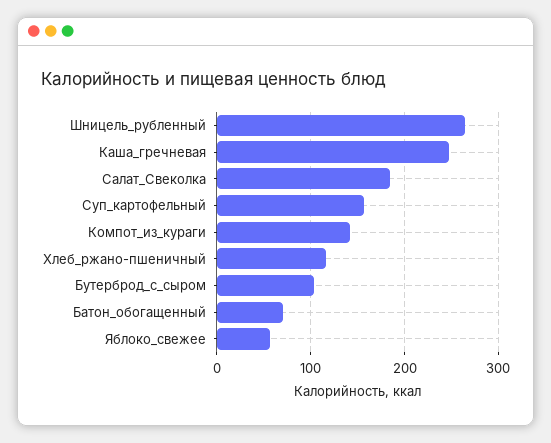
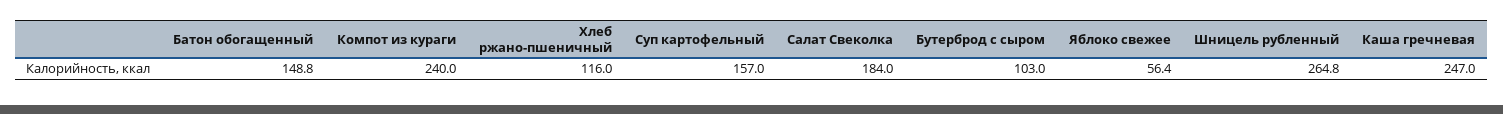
  {
    "Шницель_рубленный": 264.8,
    "Каша_гречневая": 247,
    "Салат_Свеколка": 184,
    "Суп_картофельный": 157,
-   "Компот_из_кураги": 140,
+   "Компот_из_кураги": 240,
    "Хлеб_ржано-пшеничный": 116,
    "Бутерброд_с_сыром": 103,
-   "Батон_обогащенный": 70,
+   "Батон_обогащенный": 148.8,
    "Яблоко_свежее": 56.4
  }

